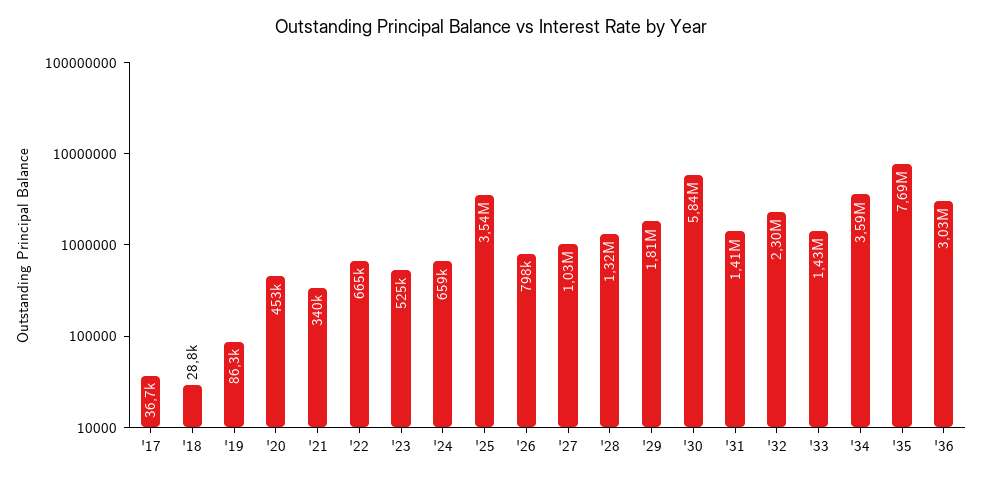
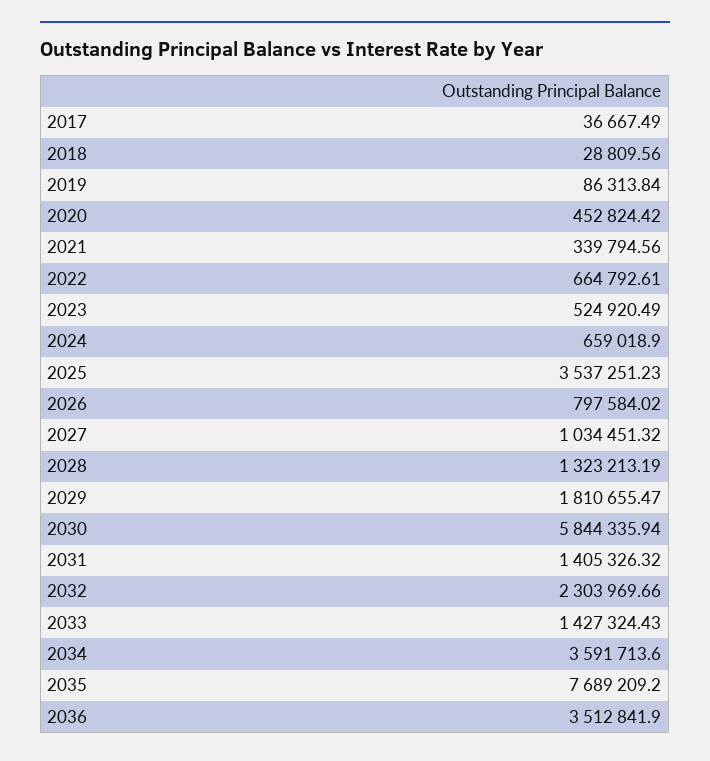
  {
    "'17": 36667.49,
    "'18": 28809.56,
    "'19": 86313.84,
    "'20": 452824.42,
    "'21": 339794.56,
    "'22": 664792.61,
    "'23": 524920.49,
    "'24": 659018.9,
    "'25": 3537251.23,
    "'26": 797584.02,
    "'27": 1034451.32,
    "'28": 1323213.19,
    "'29": 1810655.47,
    "'30": 5844335.94,
    "'31": 1405326.32,
    "'32": 2303969.66,
    "'33": 1427324.43,
    "'34": 3591713.6,
    "'35": 7689209.2,
-   "'36": 3030000
+   "'36": 3512841.9
  }

